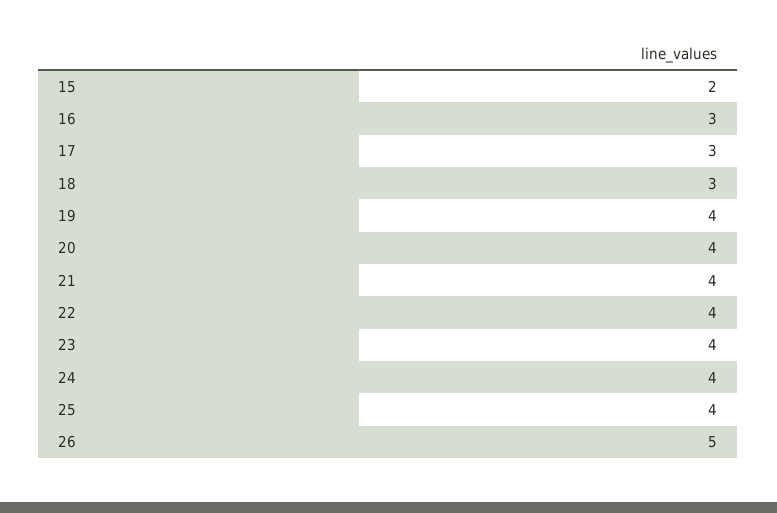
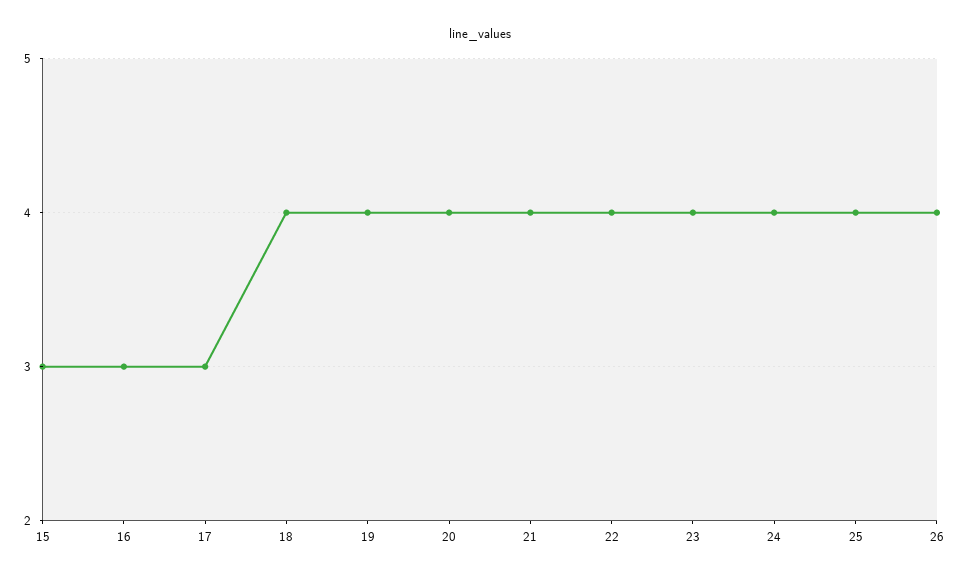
  {
-   "15": 2,
+   "15": 3,
    "16": 3,
    "17": 3,
-   "18": 3,
+   "18": 4,
    "19": 4,
    "20": 4,
    "21": 4,
    "22": 4,
    "23": 4,
    "24": 4,
    "25": 4,
-   "26": 5
+   "26": 4
  }

